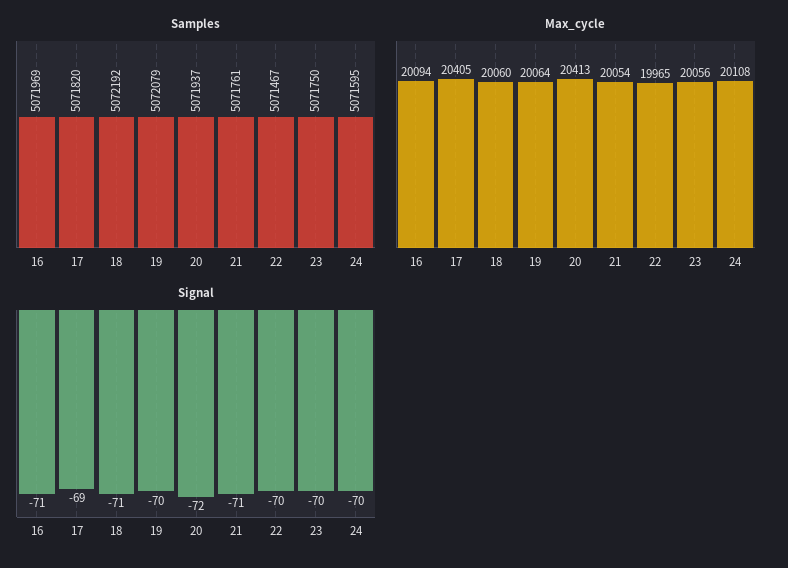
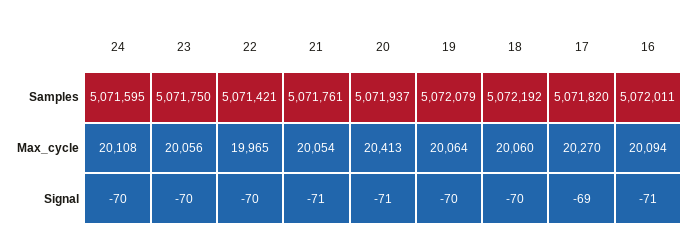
  {
    "Samples": {
-     "16": 5071969,
+     "16": 5072011,
      "17": 5071820,
      "18": 5072192,
      "19": 5072079,
      "20": 5071937,
      "21": 5071761,
-     "22": 5071467,
+     "22": 5071421,
      "23": 5071750,
      "24": 5071595
    },
    "Max_cycle": {
      "16": 20094,
-     "17": 20405,
+     "17": 20270,
      "18": 20060,
      "19": 20064,
      "20": 20413,
      "21": 20054,
      "22": 19965,
      "23": 20056,
      "24": 20108
    },
    "Signal": {
      "16": -71,
      "17": -69,
-     "18": -71,
+     "18": -70,
      "19": -70,
-     "20": -72,
+     "20": -71,
      "21": -71,
      "22": -70,
      "23": -70,
      "24": -70
    }
  }

